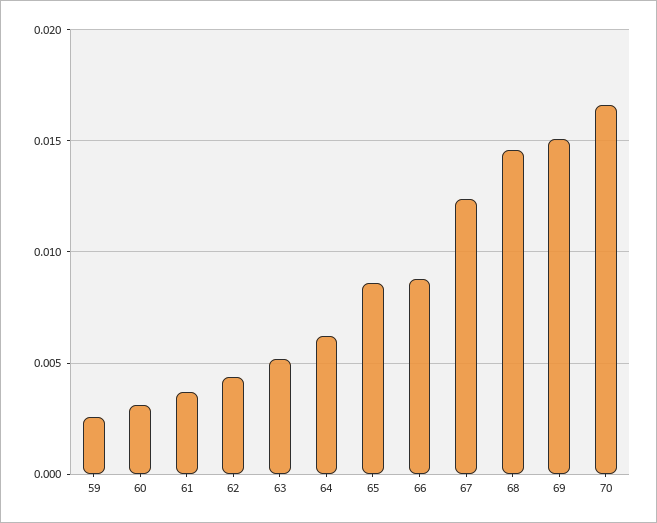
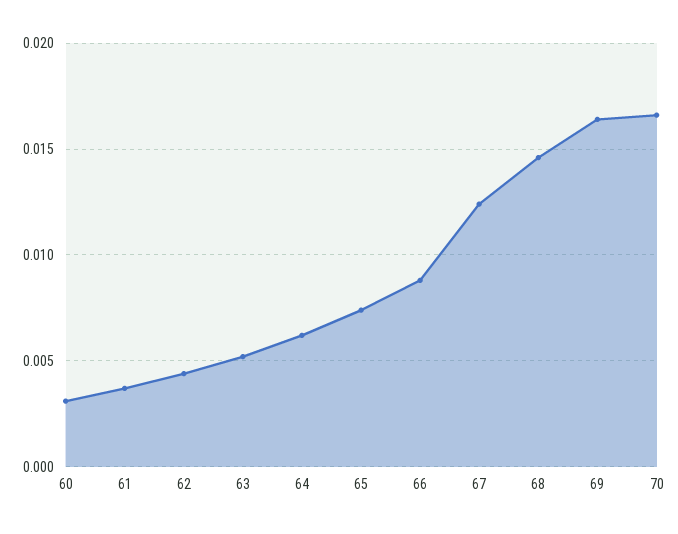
  {
-   "59": 0.0025,
    "60": 0.003,
    "61": 0.0035,
    "62": 0.0045,
    "63": 0.005,
    "64": 0.006,
-   "65": 0.0085,
+   "65": 0.0075,
    "66": 0.009,
    "67": 0.0125,
    "68": 0.0145,
-   "69": 0.015,
+   "69": 0.0165,
    "70": 0.0165
  }

